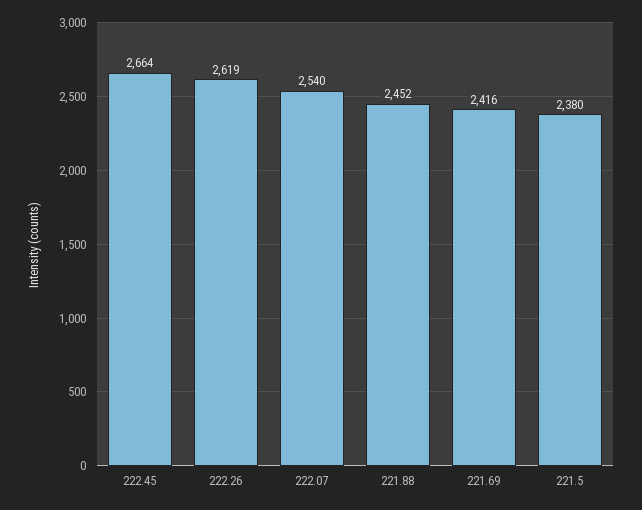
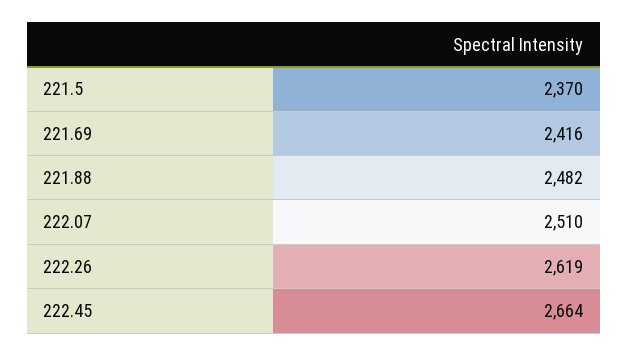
  {
    "222.45": 2664,
    "222.26": 2619,
-   "222.07": 2540,
+   "222.07": 2510,
-   "221.88": 2452,
+   "221.88": 2482,
    "221.69": 2416,
-   "221.5": 2380
+   "221.5": 2370
  }

